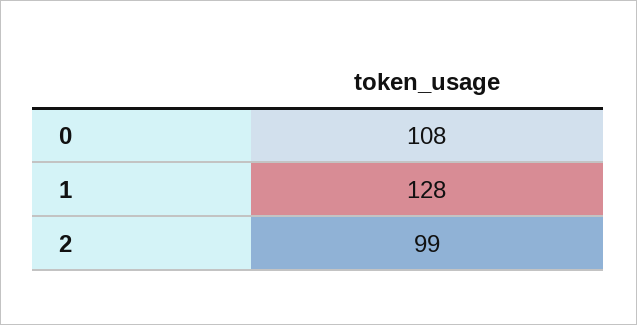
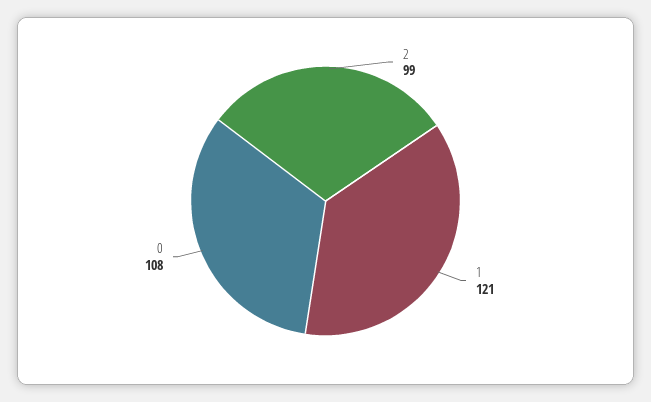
  {
    "0": 108,
-   "1": 128,
+   "1": 121,
    "2": 99
  }

